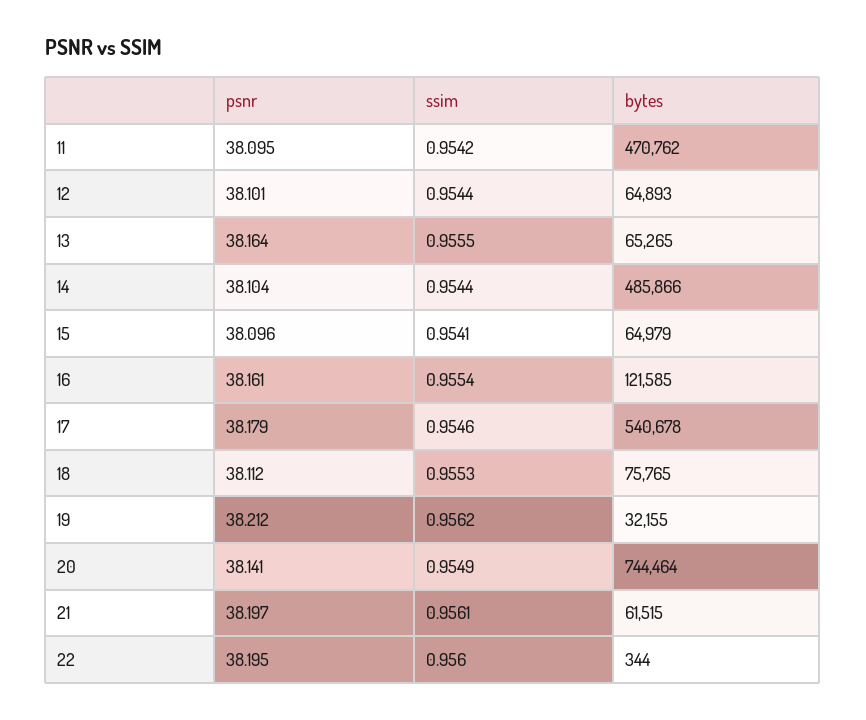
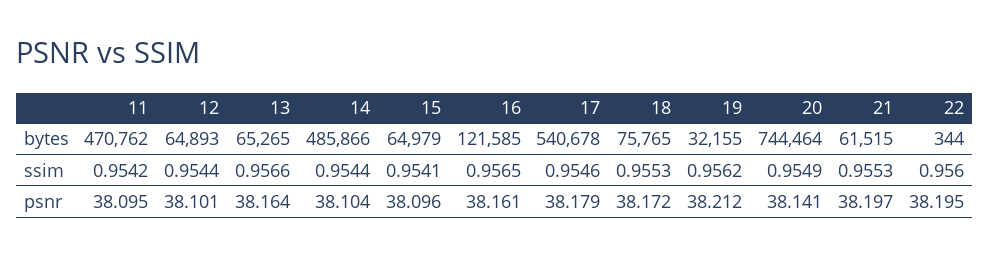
  {
    "psnr": {
      "11": 38.095,
      "12": 38.101,
      "13": 38.164,
      "14": 38.104,
      "15": 38.096,
      "16": 38.161,
      "17": 38.179,
-     "18": 38.112,
+     "18": 38.172,
      "19": 38.212,
      "20": 38.141,
      "21": 38.197,
      "22": 38.195
    },
    "ssim": {
      "11": 0.9542,
      "12": 0.9544,
-     "13": 0.9555,
+     "13": 0.9566,
      "14": 0.9544,
      "15": 0.9541,
-     "16": 0.9554,
+     "16": 0.9565,
      "17": 0.9546,
      "18": 0.9553,
      "19": 0.9562,
      "20": 0.9549,
-     "21": 0.9561,
+     "21": 0.9553,
      "22": 0.956
    },
    "bytes": {
      "11": 470762,
      "12": 64893,
      "13": 65265,
      "14": 485866,
      "15": 64979,
      "16": 121585,
      "17": 540678,
      "18": 75765,
      "19": 32155,
      "20": 744464,
      "21": 61515,
      "22": 344
    }
  }

